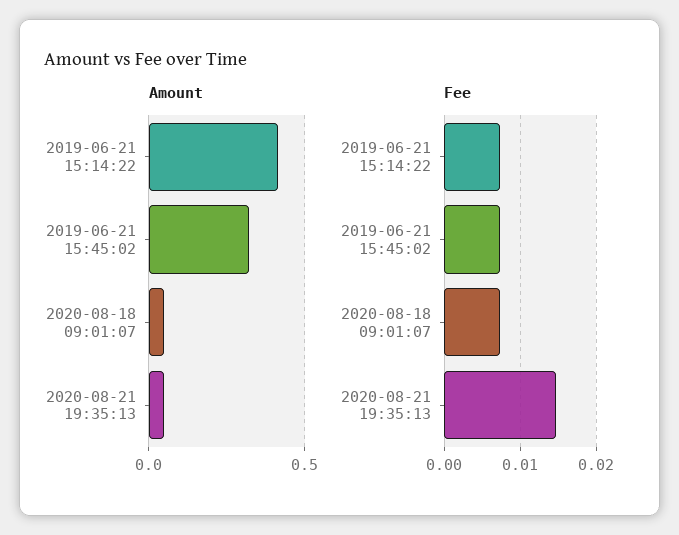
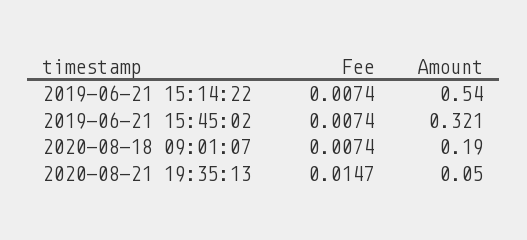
  {
    "Amount": {
-     "2019-06-21 15:14:22": 0.4,
+     "2019-06-21 15:14:22": 0.54,
      "2019-06-21 15:45:02": 0.321,
-     "2020-08-18 09:01:07": 0.05,
+     "2020-08-18 09:01:07": 0.19,
      "2020-08-21 19:35:13": 0.05
    },
    "Fee": {
      "2019-06-21 15:14:22": 0.0074,
      "2019-06-21 15:45:02": 0.0074,
      "2020-08-18 09:01:07": 0.0074,
      "2020-08-21 19:35:13": 0.0147
    }
  }

